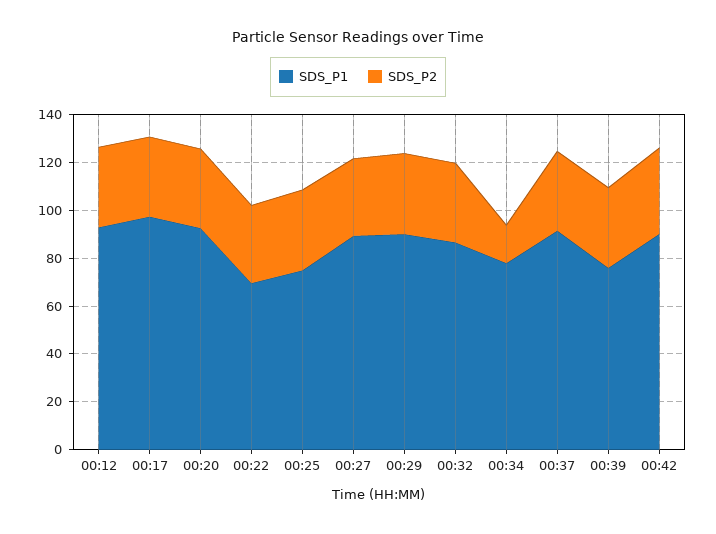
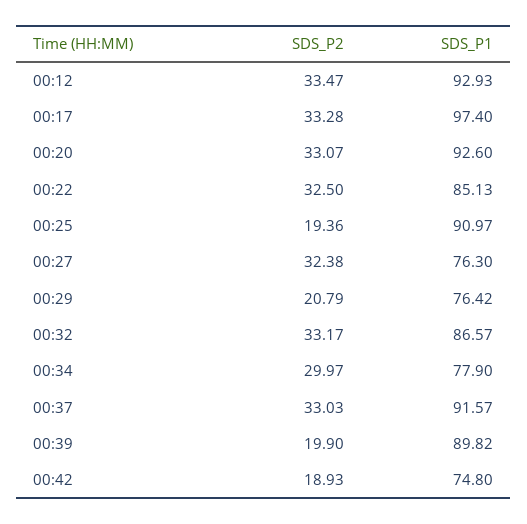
  {
    "SDS_P1": {
      "00:12": 92.93,
      "00:17": 97.4,
      "00:20": 92.6,
-     "00:22": 70,
+     "00:22": 85.13,
-     "00:25": 75,
+     "00:25": 90.97,
-     "00:27": 90,
+     "00:27": 76.3,
-     "00:29": 90,
+     "00:29": 76.42,
      "00:32": 86.57,
      "00:34": 77.9,
      "00:37": 91.57,
-     "00:39": 75,
+     "00:39": 89.82,
-     "00:42": 90
+     "00:42": 74.8
    },
    "SDS_P2": {
      "00:12": 33.47,
      "00:17": 33.28,
      "00:20": 33.07,
      "00:22": 32.5,
-     "00:25": 35,
+     "00:25": 19.36,
      "00:27": 32.38,
-     "00:29": 35,
+     "00:29": 20.79,
      "00:32": 33.17,
-     "00:34": 15,
+     "00:34": 29.97,
      "00:37": 33.03,
-     "00:39": 35,
+     "00:39": 19.9,
-     "00:42": 35
+     "00:42": 18.93
    }
  }

